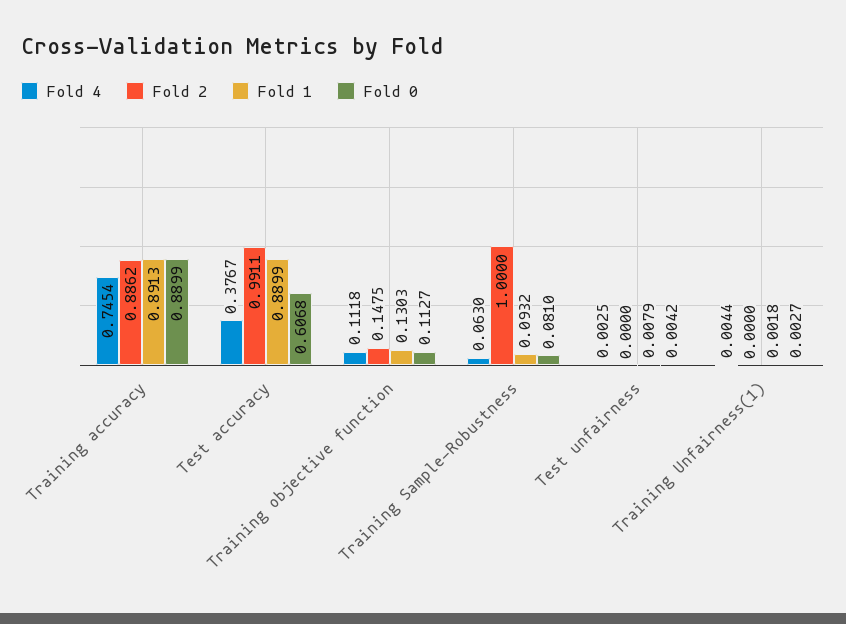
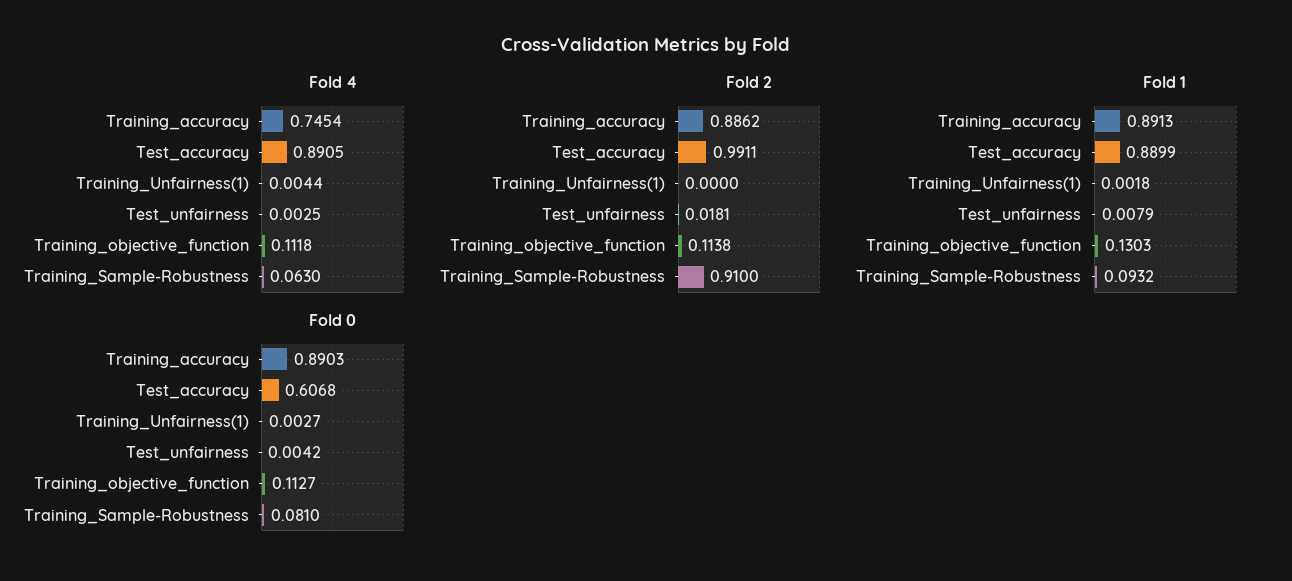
  {
    "Fold 4": {
      "Training accuracy": 0.7454,
-     "Test accuracy": 0.3767,
+     "Test accuracy": 0.8905,
      "Training objective function": 0.1118,
      "Training Sample-Robustness": 0.063,
      "Test unfairness": 0.0025,
      "Training Unfairness(1)": 0.0044
    },
    "Fold 2": {
      "Training accuracy": 0.8862,
      "Test accuracy": 0.9911,
-     "Training objective function": 0.1475,
+     "Training objective function": 0.1138,
-     "Training Sample-Robustness": 1,
+     "Training Sample-Robustness": 0.91,
-     "Test unfairness": 0,
+     "Test unfairness": 0.0181,
      "Training Unfairness(1)": 0
    },
    "Fold 1": {
      "Training accuracy": 0.8913,
      "Test accuracy": 0.8899,
      "Training objective function": 0.1303,
      "Training Sample-Robustness": 0.0932,
      "Test unfairness": 0.0079,
      "Training Unfairness(1)": 0.0018
    },
    "Fold 0": {
-     "Training accuracy": 0.8899,
+     "Training accuracy": 0.8903,
      "Test accuracy": 0.6068,
      "Training objective function": 0.1127,
      "Training Sample-Robustness": 0.081,
      "Test unfairness": 0.0042,
      "Training Unfairness(1)": 0.0027
    }
  }

